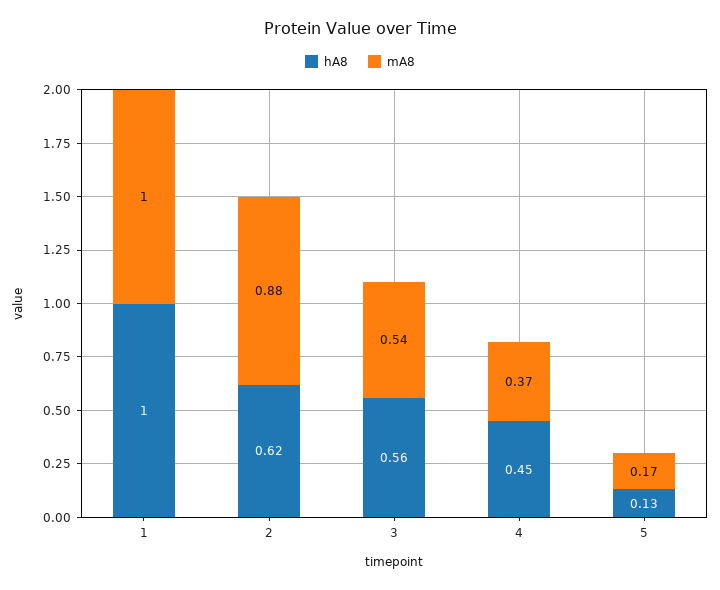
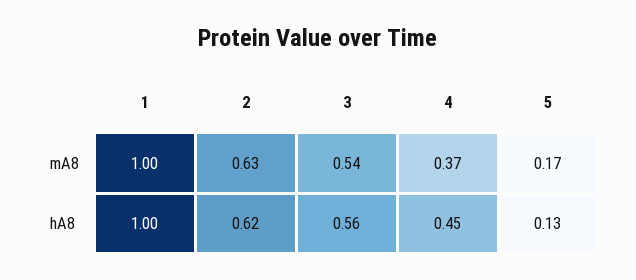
  {
    "hA8": {
      "1": 1,
      "2": 0.62,
      "3": 0.56,
      "4": 0.45,
      "5": 0.13
    },
    "mA8": {
      "1": 1,
-     "2": 0.88,
+     "2": 0.63,
      "3": 0.54,
      "4": 0.37,
      "5": 0.17
    }
  }

